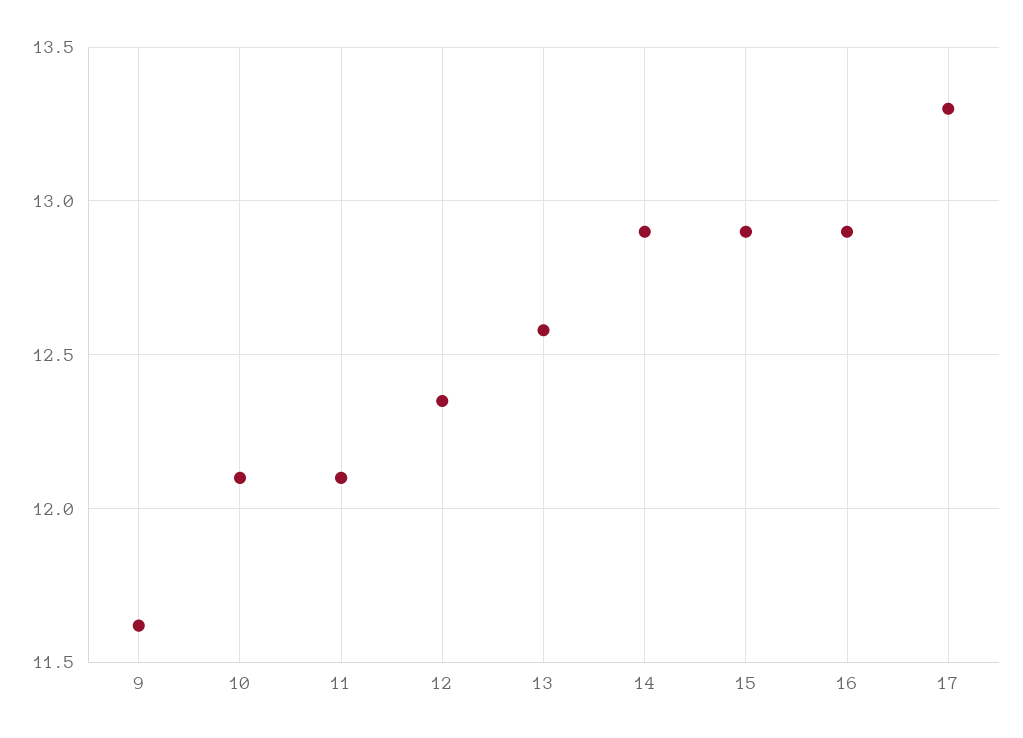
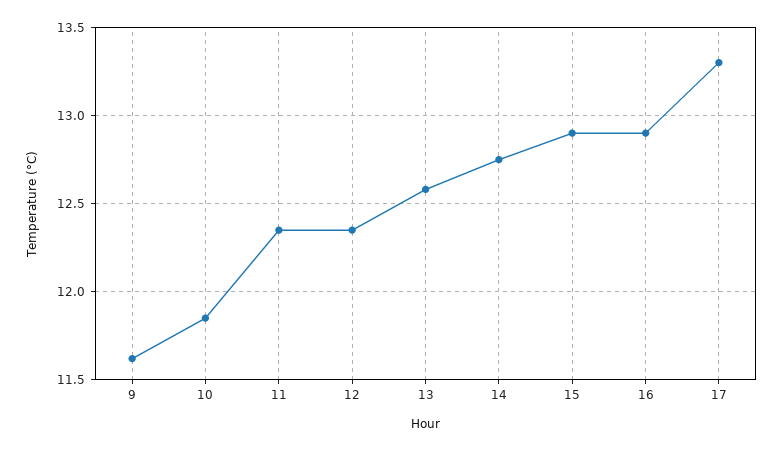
  {
    "9": 11.6,
-   "10": 12.1,
+   "10": 11.85,
-   "11": 12.1,
+   "11": 12.35,
    "12": 12.35,
    "13": 12.6,
-   "14": 12.9,
+   "14": 12.75,
    "15": 12.9,
    "16": 12.9,
    "17": 13.3
  }

